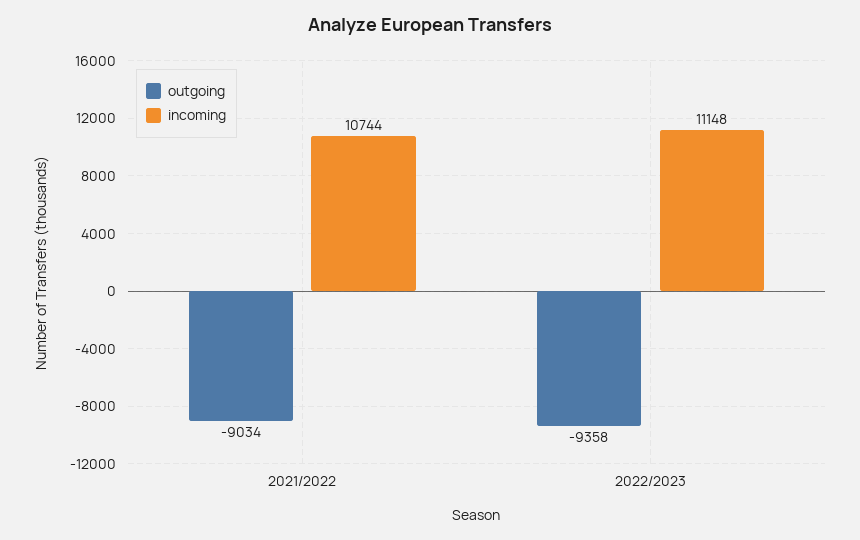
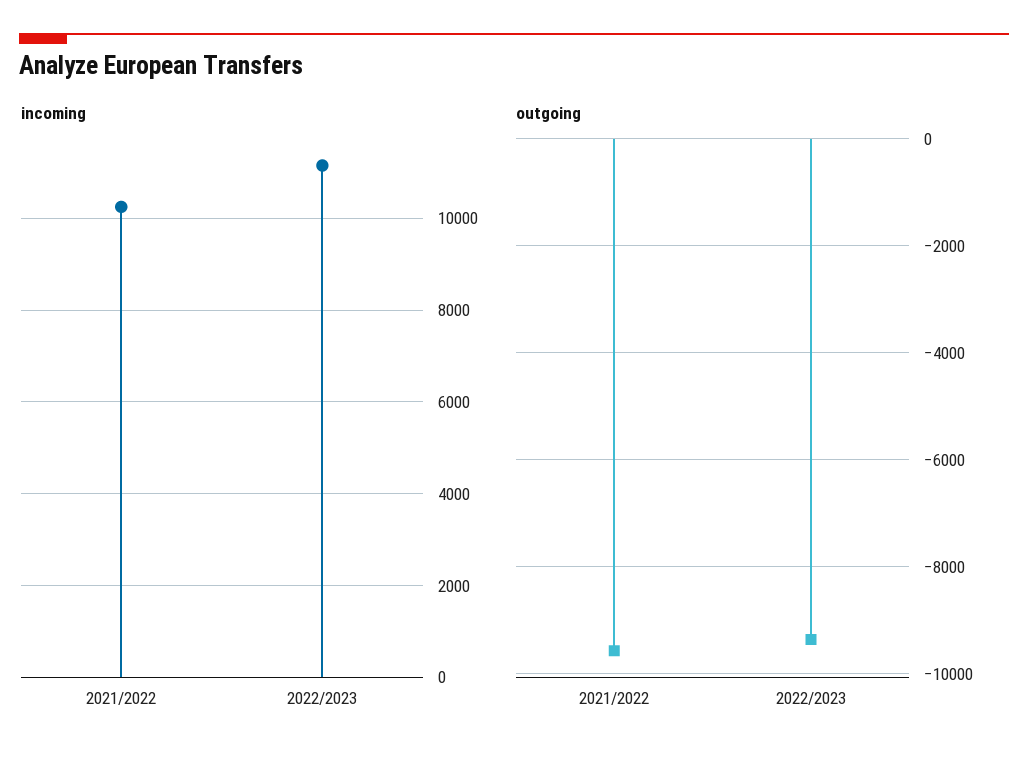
  {
    "outgoing": {
-     "2021/2022": -9034,
+     "2021/2022": -9600,
      "2022/2023": -9358
    },
    "incoming": {
-     "2021/2022": 10744,
+     "2021/2022": 10200,
      "2022/2023": 11148
    }
  }

